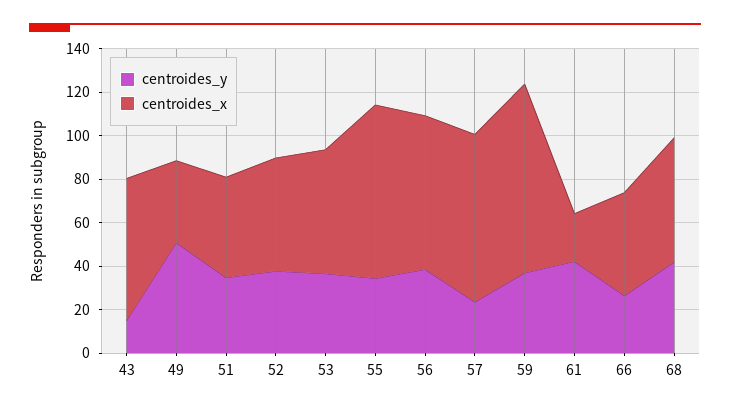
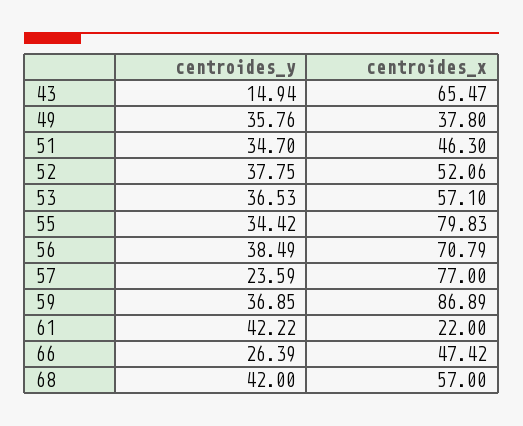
  {
    "centroides_y": {
      "43": 14.94,
-     "49": 50,
+     "49": 35.76,
      "51": 34.7,
      "52": 37.75,
      "53": 36.53,
      "55": 34.42,
      "56": 38.49,
      "57": 23.59,
      "59": 36.85,
      "61": 42.22,
      "66": 26.39,
      "68": 42
    },
    "centroides_x": {
      "43": 65.47,
      "49": 37.8,
      "51": 46.3,
      "52": 52.06,
      "53": 57.1,
      "55": 79.83,
      "56": 70.79,
      "57": 77,
      "59": 86.89,
      "61": 22,
      "66": 47.42,
      "68": 57
    }
  }

